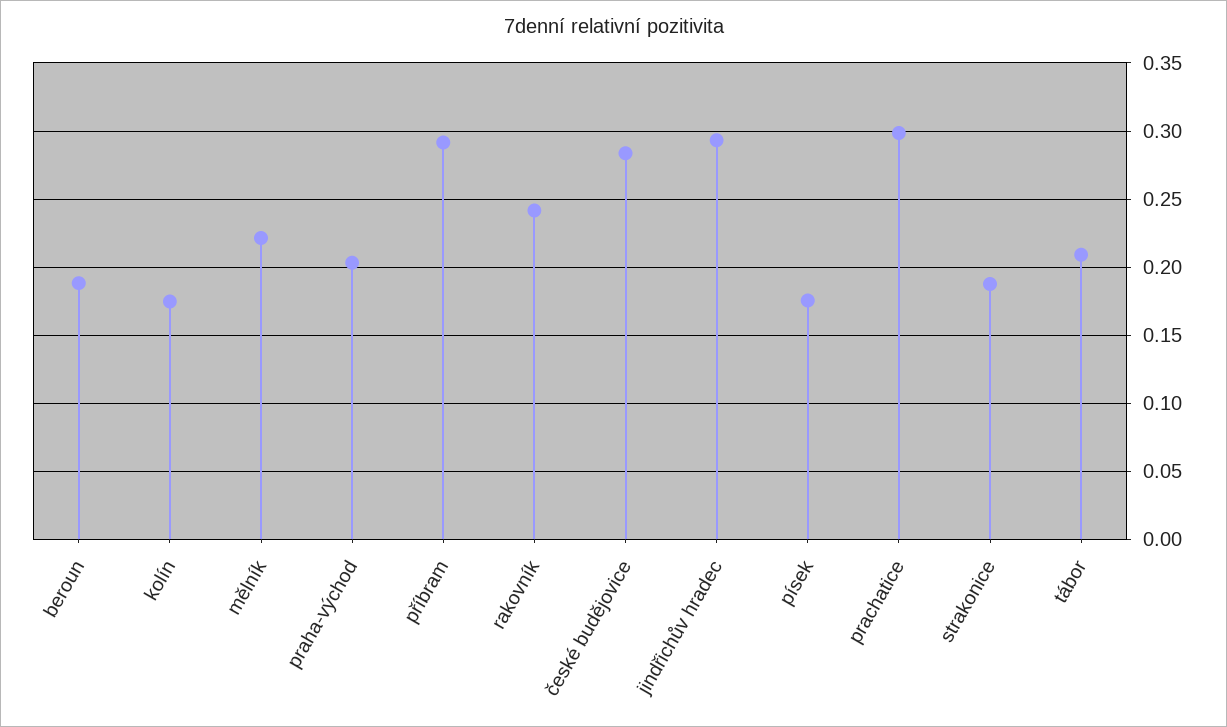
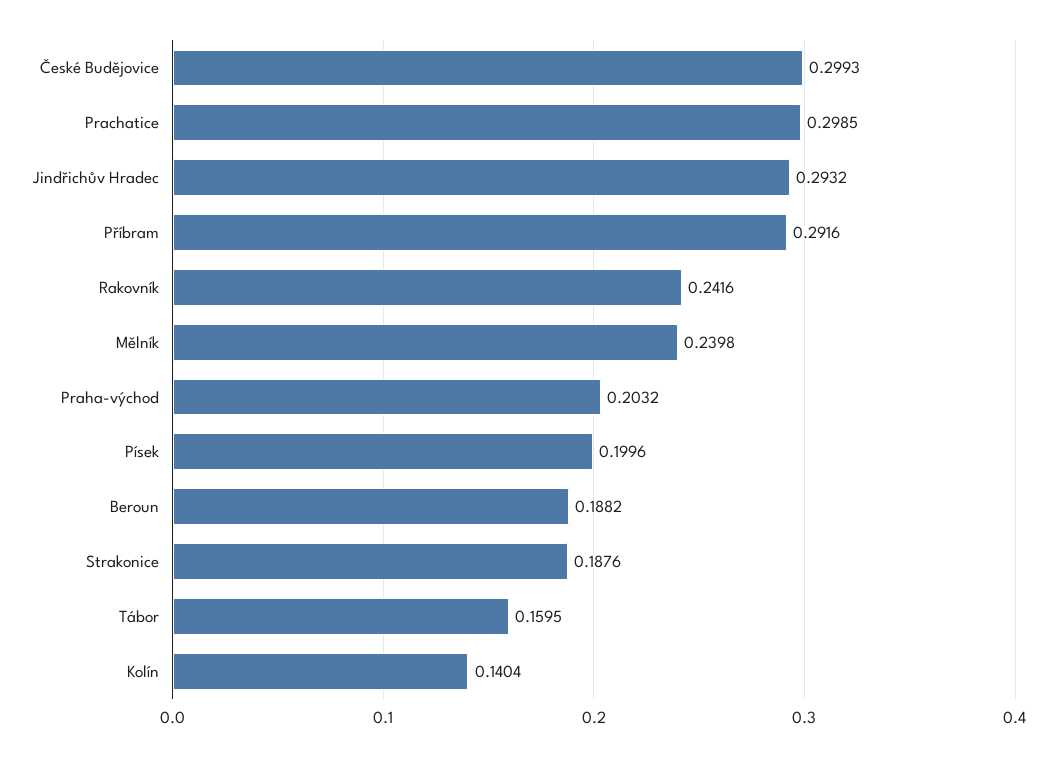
  {
    "beroun": 0.1882,
-   "kolín": 0.175,
+   "kolín": 0.1404,
-   "mělník": 0.22,
+   "mělník": 0.2398,
    "praha-východ": 0.2032,
    "příbram": 0.2916,
    "rakovník": 0.2416,
-   "české budějovice": 0.285,
+   "české budějovice": 0.2993,
    "jindřichův hradec": 0.2932,
-   "písek": 0.175,
+   "písek": 0.1996,
    "prachatice": 0.2985,
    "strakonice": 0.1876,
-   "tábor": 0.21
+   "tábor": 0.1595
  }

